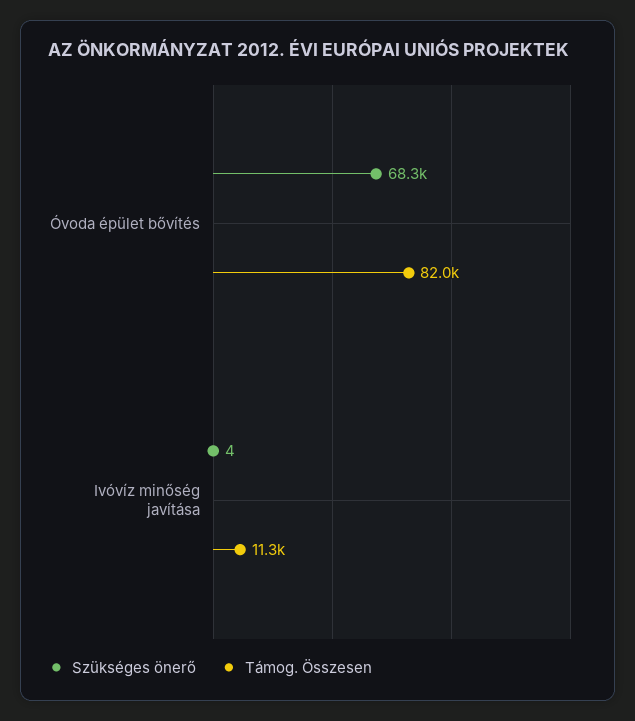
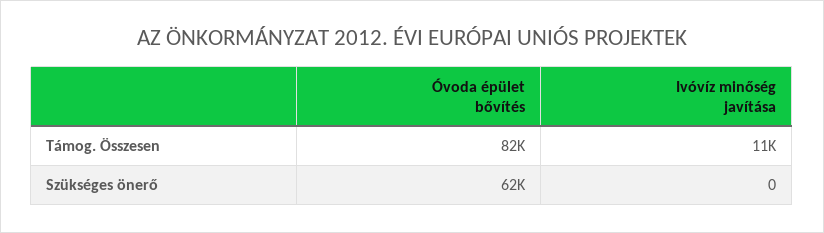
  {
    "Szükséges önerő": {
-     "Óvoda épület bővítés": 68300,
+     "Óvoda épület bővítés": 62000,
-     "Ivóvíz minőség javítása": 4
+     "Ivóvíz minőség javítása": 0
    },
    "Támog. Összesen": {
      "Óvoda épület bővítés": 82000,
      "Ivóvíz minőség javítása": 11300
    }
  }

